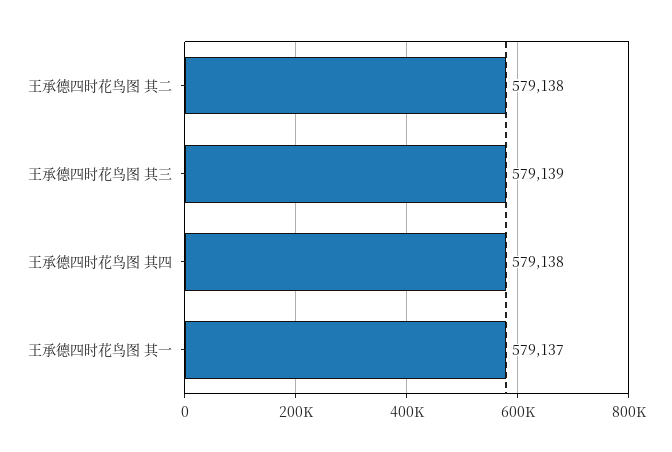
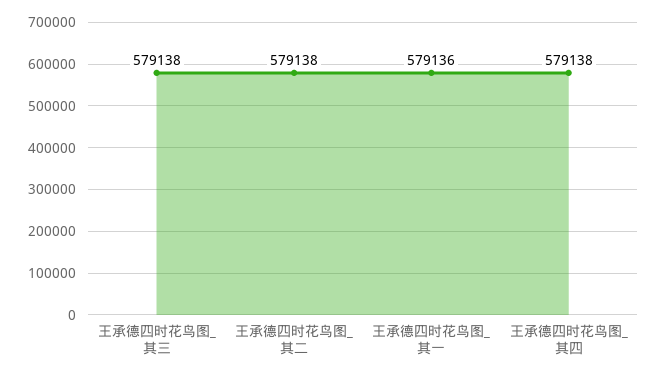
  {
    "王承德四时花鸟图 其二": 579138,
-   "王承德四时花鸟图 其三": 579139,
+   "王承德四时花鸟图 其三": 579138,
    "王承德四时花鸟图 其四": 579138,
-   "王承德四时花鸟图 其一": 579137
+   "王承德四时花鸟图 其一": 579136
  }

